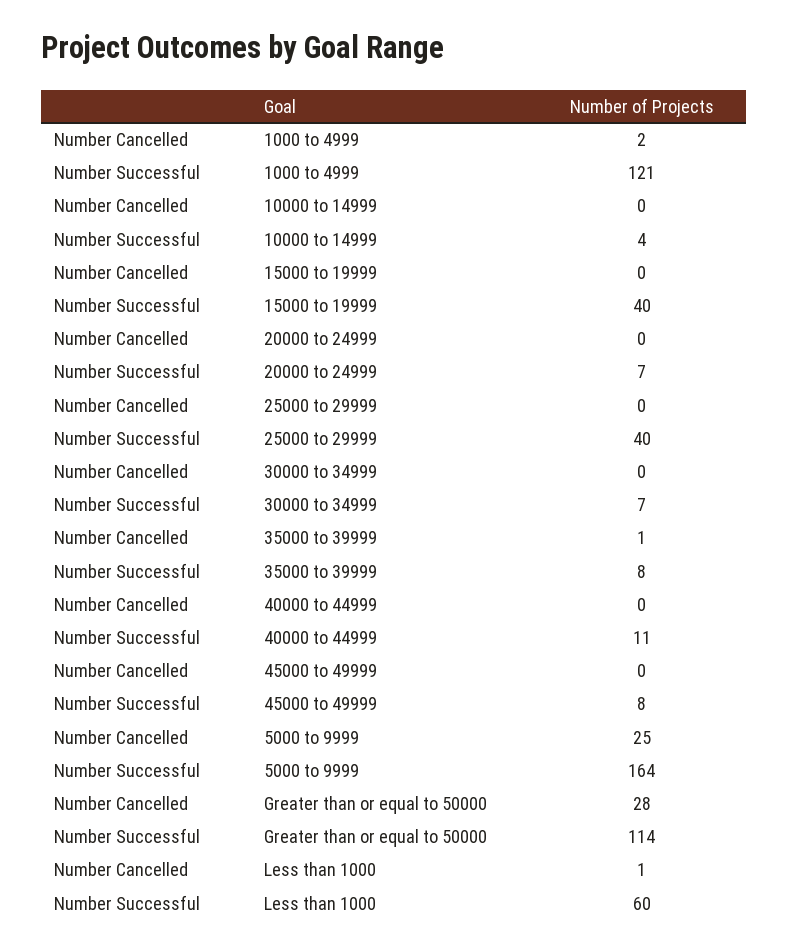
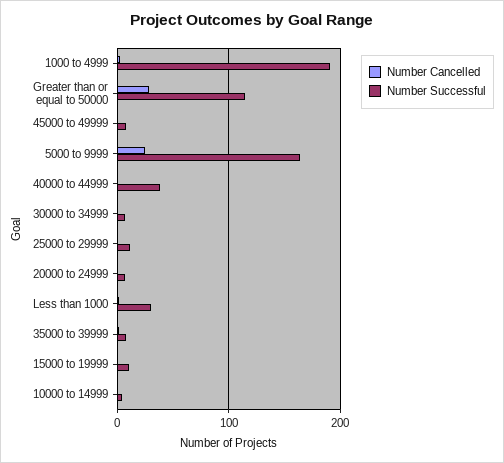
  {
    "Number Cancelled": {
      "1000 to 4999": 2,
      "10000 to 14999": 0,
      "15000 to 19999": 0,
      "20000 to 24999": 0,
      "25000 to 29999": 0,
      "30000 to 34999": 0,
      "35000 to 39999": 1,
      "40000 to 44999": 0,
      "45000 to 49999": 0,
      "5000 to 9999": 25,
      "Greater than or equal to 50000": 28,
      "Less than 1000": 1
    },
    "Number Successful": {
-     "1000 to 4999": 121,
+     "1000 to 4999": 190,
      "10000 to 14999": 4,
-     "15000 to 19999": 40,
+     "15000 to 19999": 10,
      "20000 to 24999": 7,
-     "25000 to 29999": 40,
+     "25000 to 29999": 10,
      "30000 to 34999": 7,
      "35000 to 39999": 8,
-     "40000 to 44999": 11,
+     "40000 to 44999": 40,
      "45000 to 49999": 8,
      "5000 to 9999": 164,
      "Greater than or equal to 50000": 114,
-     "Less than 1000": 60
+     "Less than 1000": 30
    }
  }

